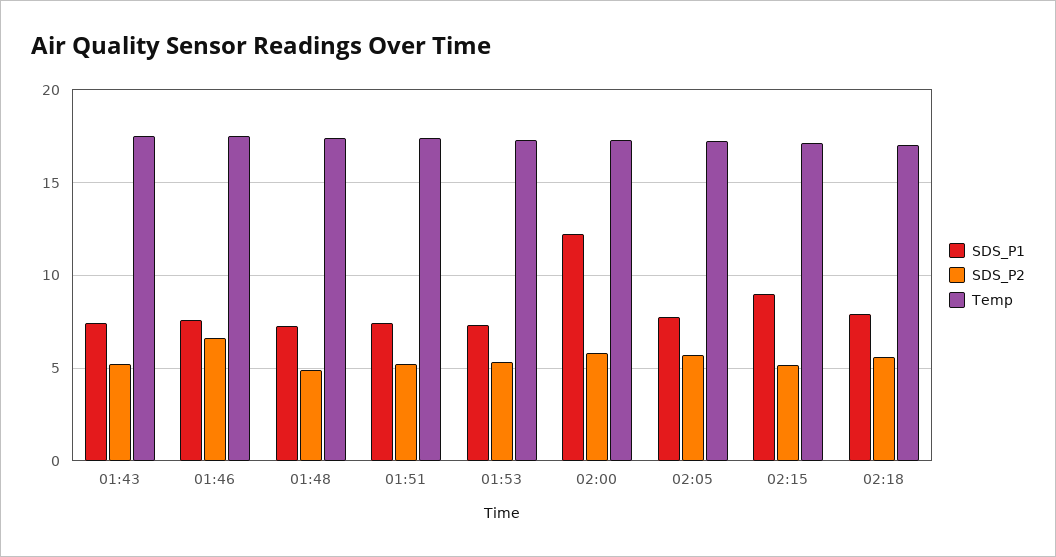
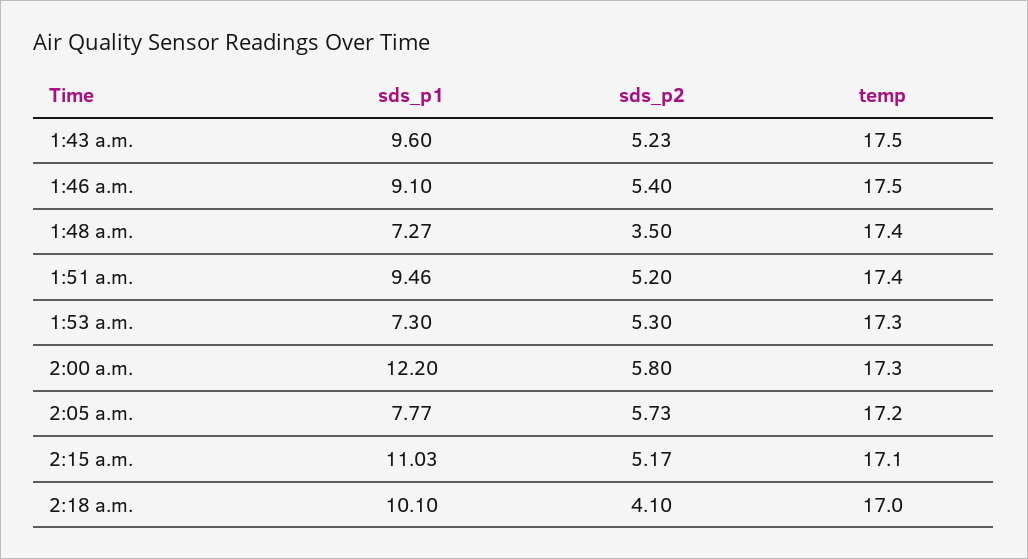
  {
    "SDS_P1": {
-     "01:43": 7.5,
+     "01:43": 9.6,
-     "01:46": 7.5,
+     "01:46": 9.1,
      "01:48": 7.27,
-     "01:51": 7.5,
+     "01:51": 9.46,
      "01:53": 7.3,
      "02:00": 12.2,
      "02:05": 7.77,
-     "02:15": 9,
+     "02:15": 11.03,
-     "02:18": 8
+     "02:18": 10.1
    },
    "SDS_P2": {
      "01:43": 5.23,
-     "01:46": 6.5,
+     "01:46": 5.4,
-     "01:48": 5,
+     "01:48": 3.5,
      "01:51": 5.2,
      "01:53": 5.3,
      "02:00": 5.8,
      "02:05": 5.73,
      "02:15": 5.17,
-     "02:18": 5.5
+     "02:18": 4.1
    },
    "Temp": {
      "01:43": 17.5,
      "01:46": 17.5,
      "01:48": 17.4,
      "01:51": 17.4,
      "01:53": 17.3,
      "02:00": 17.3,
      "02:05": 17.2,
      "02:15": 17.1,
      "02:18": 17
    }
  }

